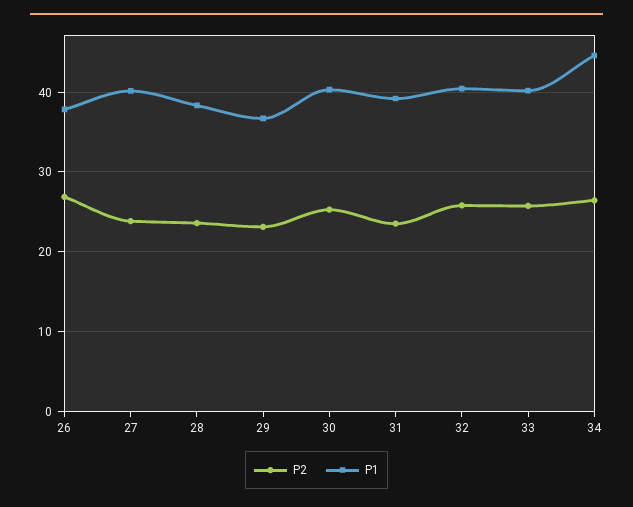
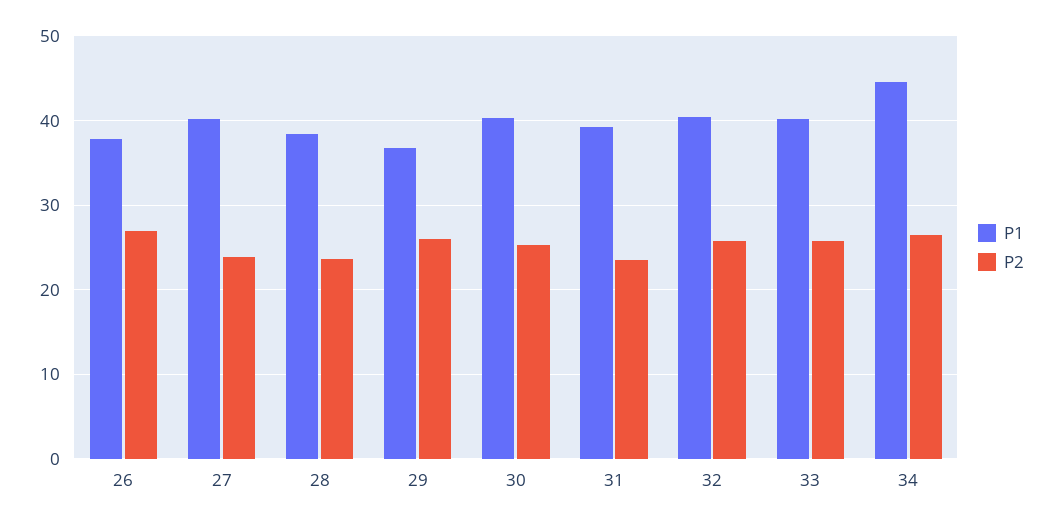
  {
    "P2": {
      "26": 27,
      "27": 24,
      "28": 24,
-     "29": 23,
+     "29": 26,
      "30": 25,
      "31": 24,
      "32": 26,
      "33": 26,
      "34": 26
    },
    "P1": {
      "26": 38,
      "27": 40,
      "28": 38,
      "29": 37,
      "30": 40,
      "31": 39,
      "32": 40,
      "33": 40,
      "34": 45
    }
  }

